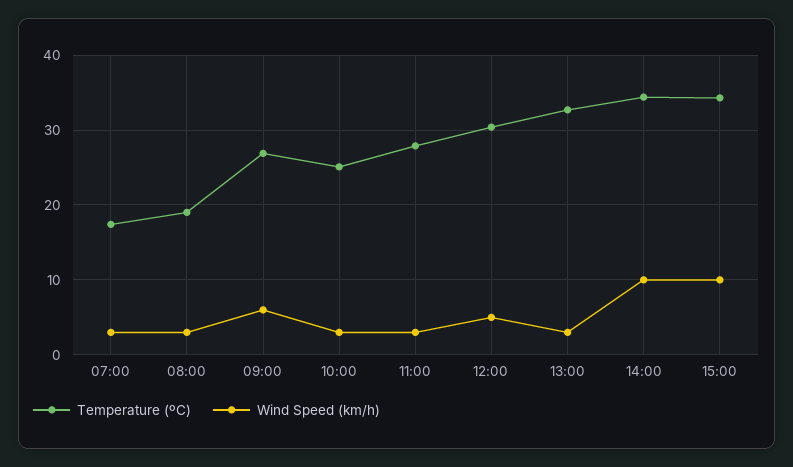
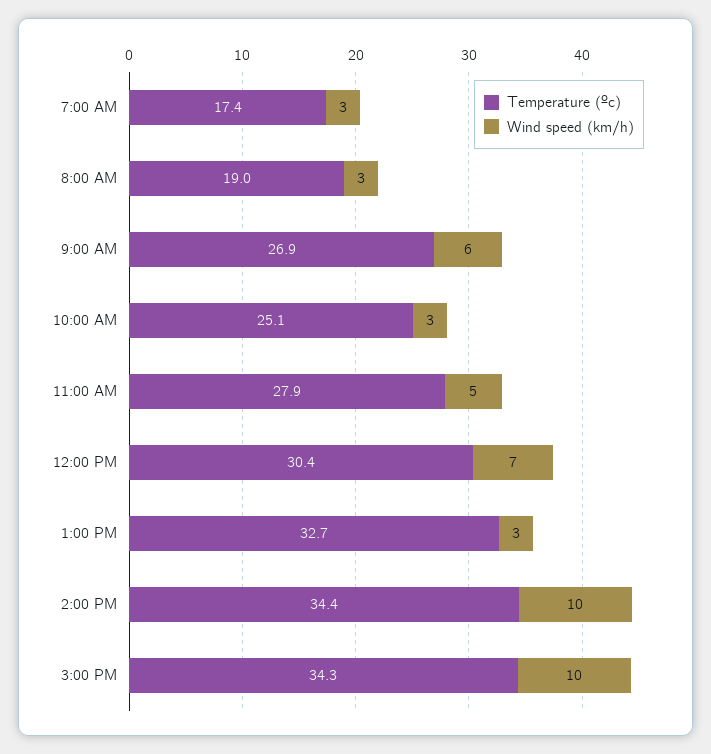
  {
    "Temperature (ºC)": {
      "07:00": 17.4,
      "08:00": 19,
      "09:00": 26.9,
      "10:00": 25.1,
      "11:00": 27.9,
      "12:00": 30.4,
      "13:00": 32.7,
      "14:00": 34.4,
      "15:00": 34.3
    },
    "Wind Speed (km/h)": {
      "07:00": 3,
      "08:00": 3,
      "09:00": 6,
      "10:00": 3,
-     "11:00": 3,
+     "11:00": 5,
-     "12:00": 5,
+     "12:00": 7,
      "13:00": 3,
      "14:00": 10,
      "15:00": 10
    }
  }

